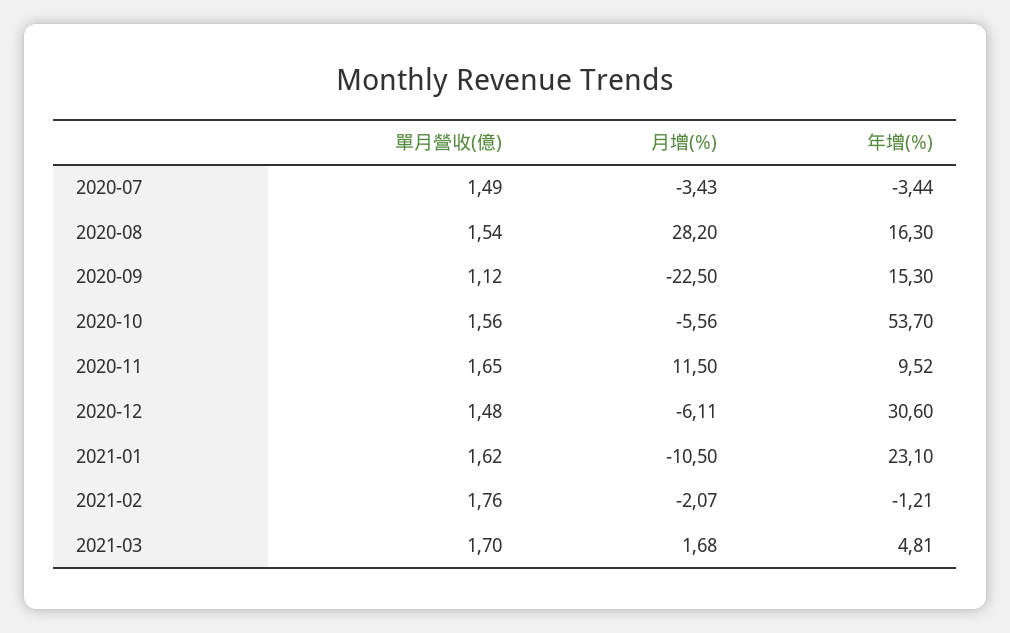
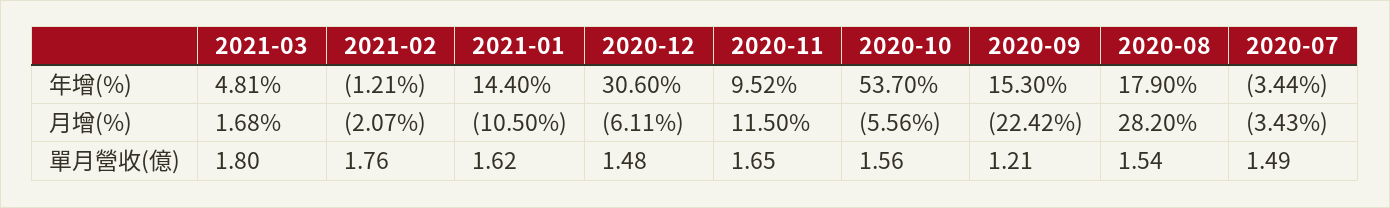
  {
    "單月營收(億)": {
      "2020-07": 1.49,
      "2020-08": 1.54,
-     "2020-09": 1.12,
+     "2020-09": 1.21,
      "2020-10": 1.56,
      "2020-11": 1.65,
      "2020-12": 1.48,
      "2021-01": 1.62,
      "2021-02": 1.76,
-     "2021-03": 1.7
+     "2021-03": 1.8
    },
    "月增(%)": {
      "2020-07": -3.43,
      "2020-08": 28.2,
-     "2020-09": -22.5,
+     "2020-09": -22.42,
      "2020-10": -5.56,
      "2020-11": 11.5,
      "2020-12": -6.11,
      "2021-01": -10.5,
      "2021-02": -2.07,
      "2021-03": 1.68
    },
    "年增(%)": {
      "2020-07": -3.44,
-     "2020-08": 16.3,
+     "2020-08": 17.9,
      "2020-09": 15.3,
      "2020-10": 53.7,
      "2020-11": 9.52,
      "2020-12": 30.6,
-     "2021-01": 23.1,
+     "2021-01": 14.4,
      "2021-02": -1.21,
      "2021-03": 4.81
    }
  }

